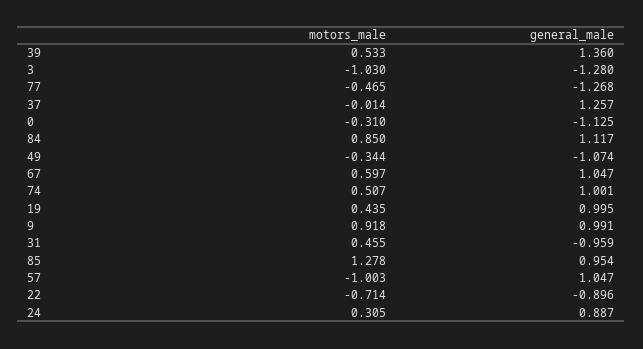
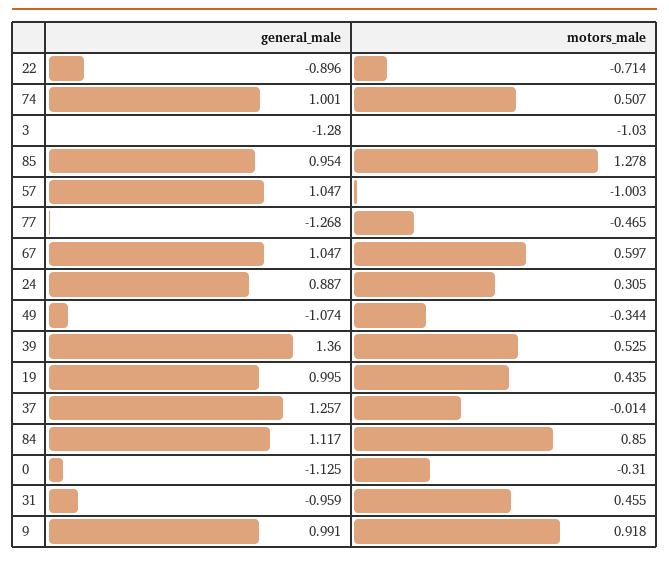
  {
    "motors_male": {
-     "39": 0.533,
+     "39": 0.525,
      "3": -1.03,
      "77": -0.465,
      "37": -0.014,
      "0": -0.31,
      "84": 0.85,
      "49": -0.344,
      "67": 0.597,
      "74": 0.507,
      "19": 0.435,
      "9": 0.918,
      "31": 0.455,
      "85": 1.278,
      "57": -1.003,
      "22": -0.714,
      "24": 0.305
    },
    "general_male": {
      "39": 1.36,
      "3": -1.28,
      "77": -1.268,
      "37": 1.257,
      "0": -1.125,
      "84": 1.117,
      "49": -1.074,
      "67": 1.047,
      "74": 1.001,
      "19": 0.995,
      "9": 0.991,
      "31": -0.959,
      "85": 0.954,
      "57": 1.047,
      "22": -0.896,
      "24": 0.887
    }
  }

